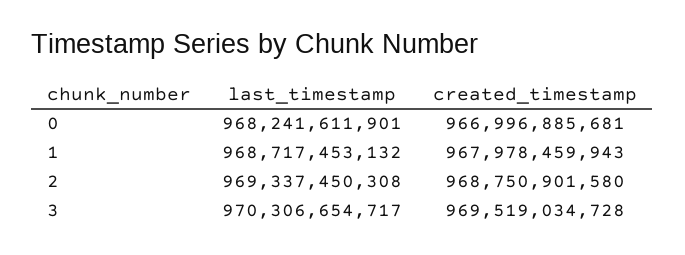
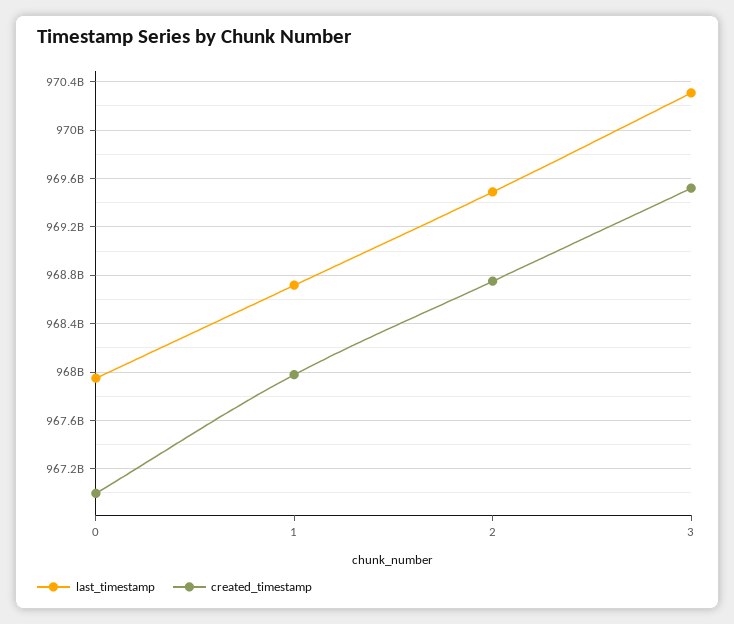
  {
    "last_timestamp": {
-     "0": 968241611901,
+     "0": 967950000000,
      "1": 968717453132,
-     "2": 969337450308,
+     "2": 969500000000,
      "3": 970306654717
    },
    "created_timestamp": {
      "0": 966996885681,
      "1": 967978459943,
      "2": 968750901580,
      "3": 969519034728
    }
  }

